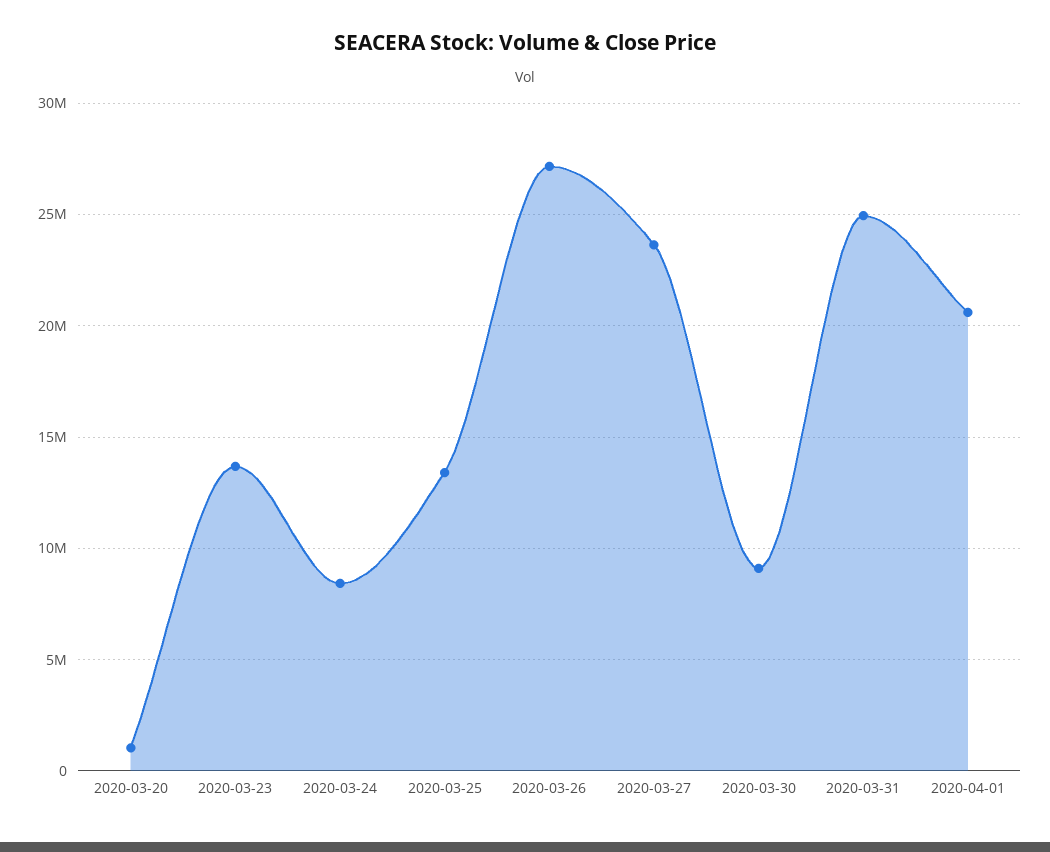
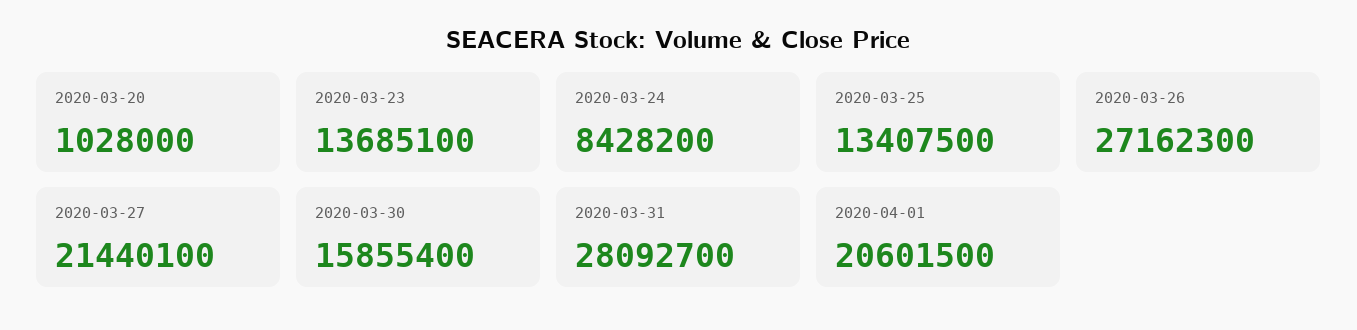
  {
    "2020-03-20": 1028000,
    "2020-03-23": 13685100,
    "2020-03-24": 8428200,
    "2020-03-25": 13407500,
    "2020-03-26": 27162300,
-   "2020-03-27": 23500000,
+   "2020-03-27": 21440100,
-   "2020-03-30": 9000000,
+   "2020-03-30": 15855400,
-   "2020-03-31": 25000000,
+   "2020-03-31": 28092700,
    "2020-04-01": 20601500
  }

